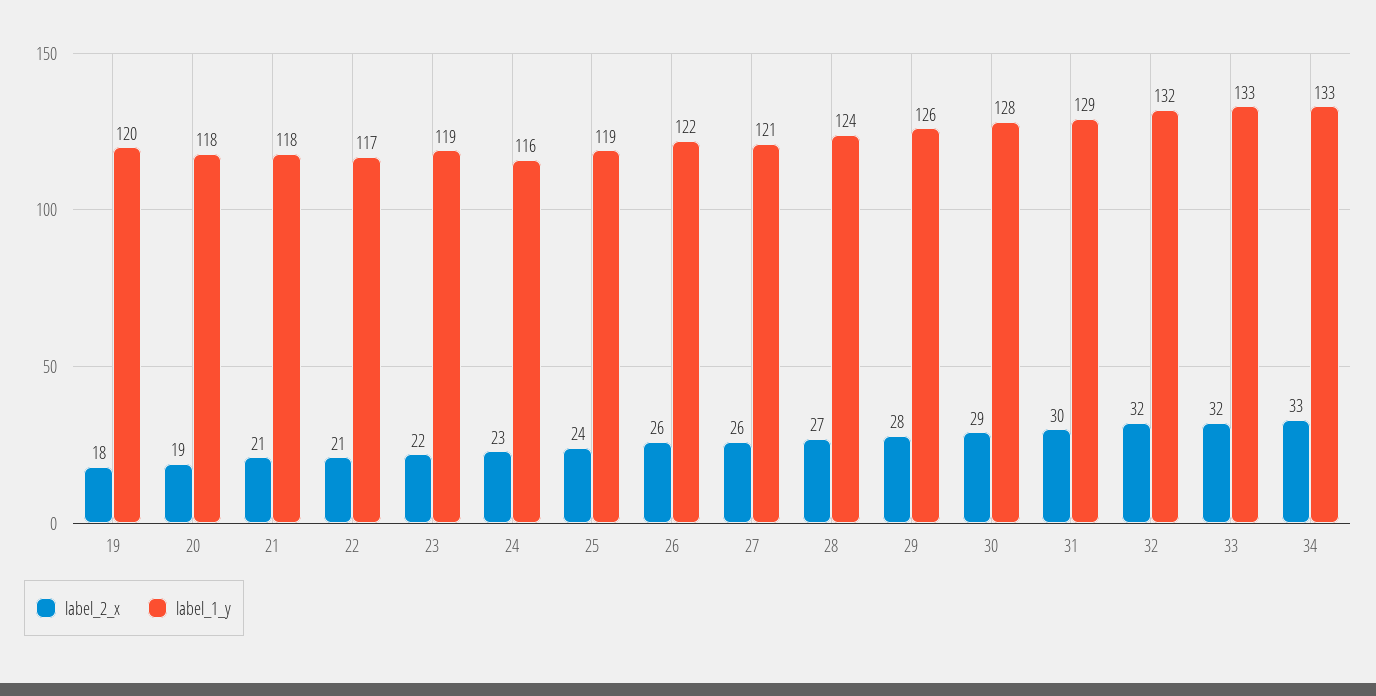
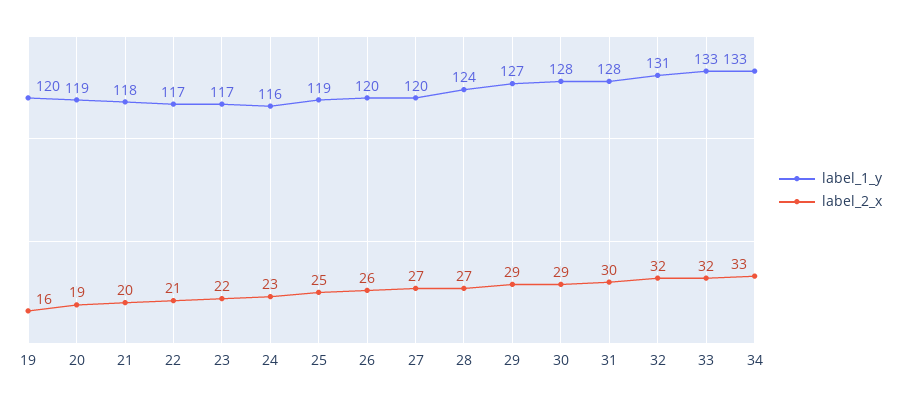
  {
    "label_2_x": {
-     "19": 18,
+     "19": 16,
      "20": 19,
-     "21": 21,
+     "21": 20,
      "22": 21,
      "23": 22,
      "24": 23,
-     "25": 24,
+     "25": 25,
      "26": 26,
-     "27": 26,
+     "27": 27,
      "28": 27,
-     "29": 28,
+     "29": 29,
      "30": 29,
      "31": 30,
      "32": 32,
      "33": 32,
      "34": 33
    },
    "label_1_y": {
      "19": 120,
-     "20": 118,
+     "20": 119,
      "21": 118,
      "22": 117,
-     "23": 119,
+     "23": 117,
      "24": 116,
      "25": 119,
-     "26": 122,
+     "26": 120,
-     "27": 121,
+     "27": 120,
      "28": 124,
-     "29": 126,
+     "29": 127,
      "30": 128,
-     "31": 129,
+     "31": 128,
-     "32": 132,
+     "32": 131,
      "33": 133,
      "34": 133
    }
  }

